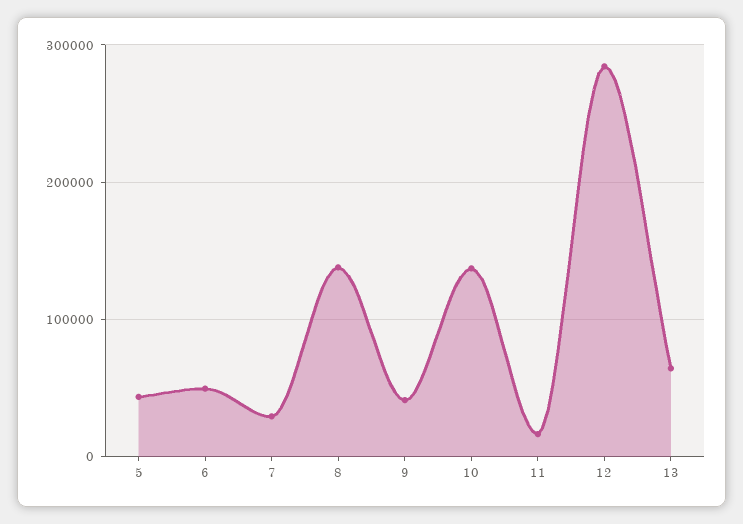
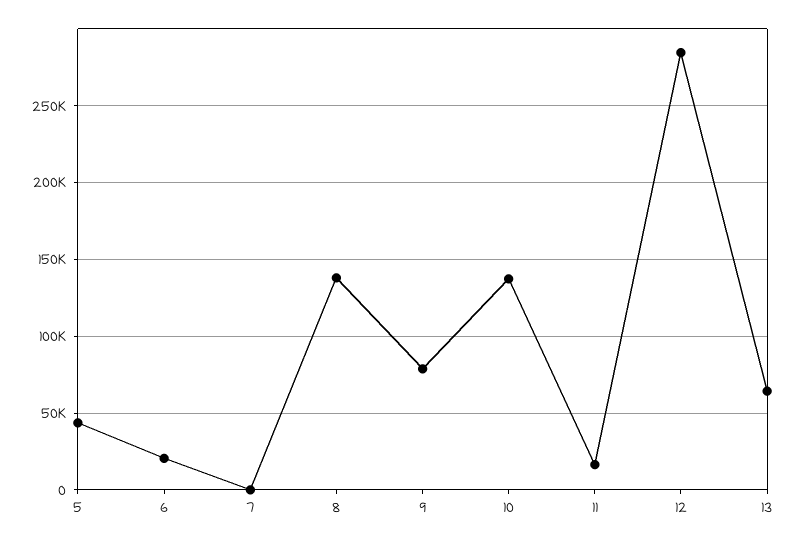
  {
    "5": 45000,
-   "6": 50000,
+   "6": 20000,
-   "7": 30000,
+   "7": 0,
    "8": 140000,
-   "9": 40000,
+   "9": 80000,
    "10": 135000,
    "11": 15000,
    "12": 285000,
    "13": 65000
  }

